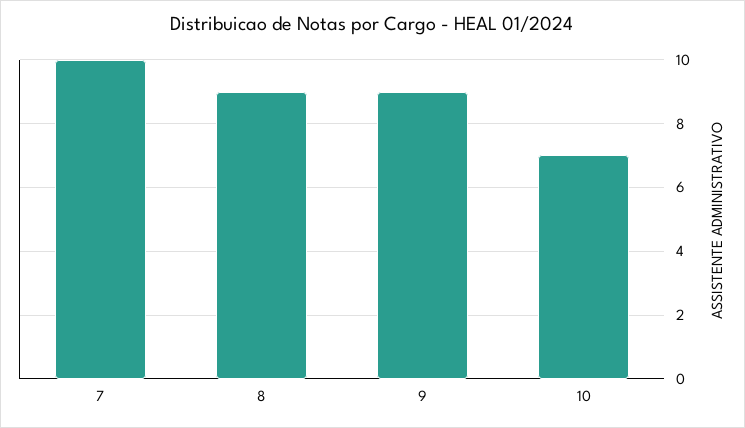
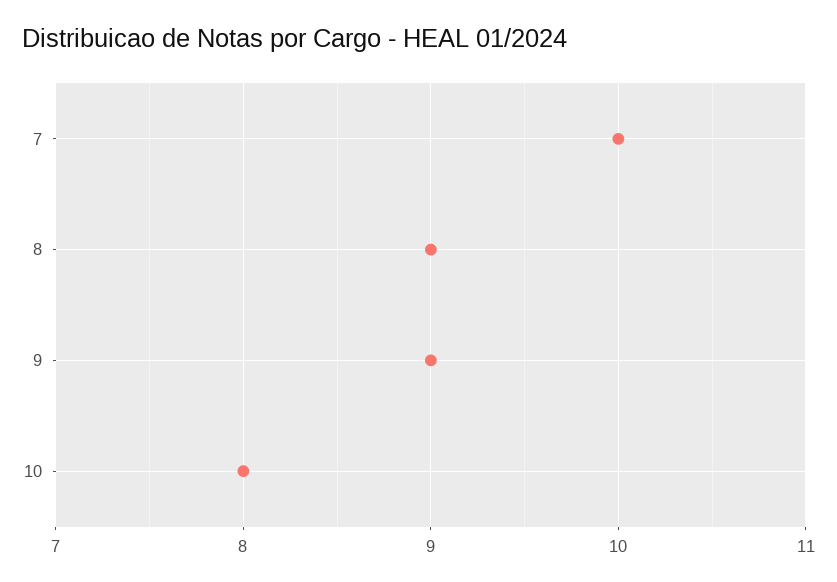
  {
    "7": 10,
    "8": 9,
    "9": 9,
-   "10": 7
+   "10": 8
  }

